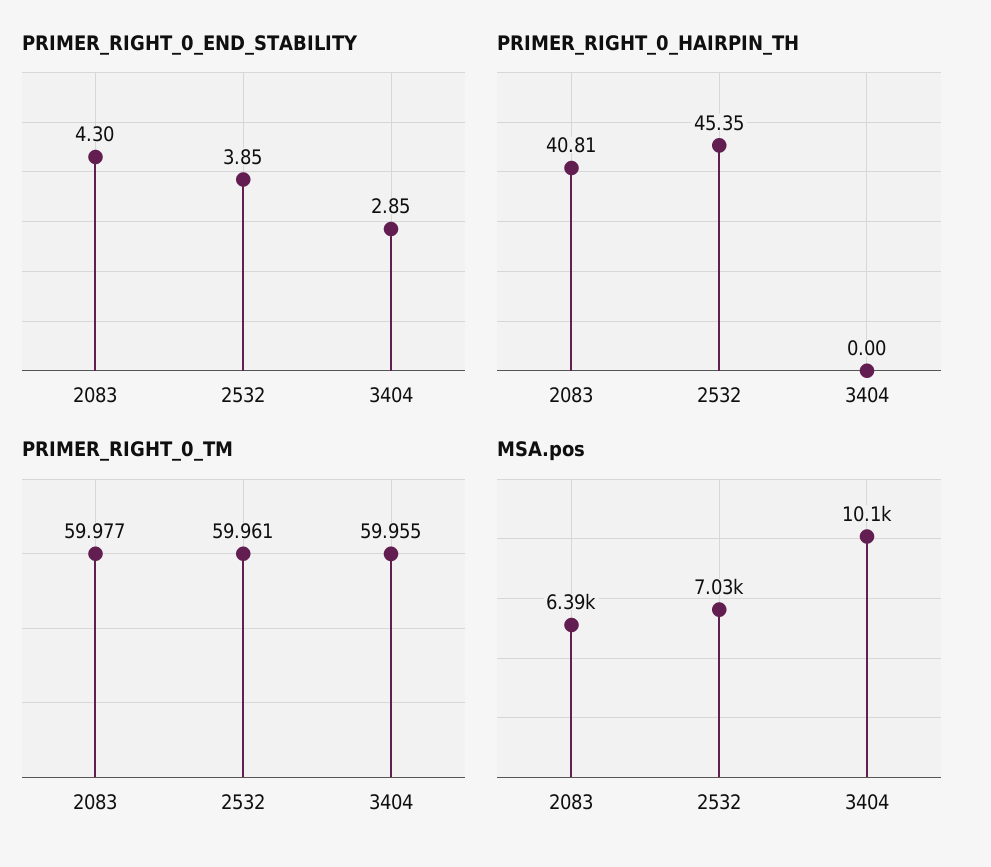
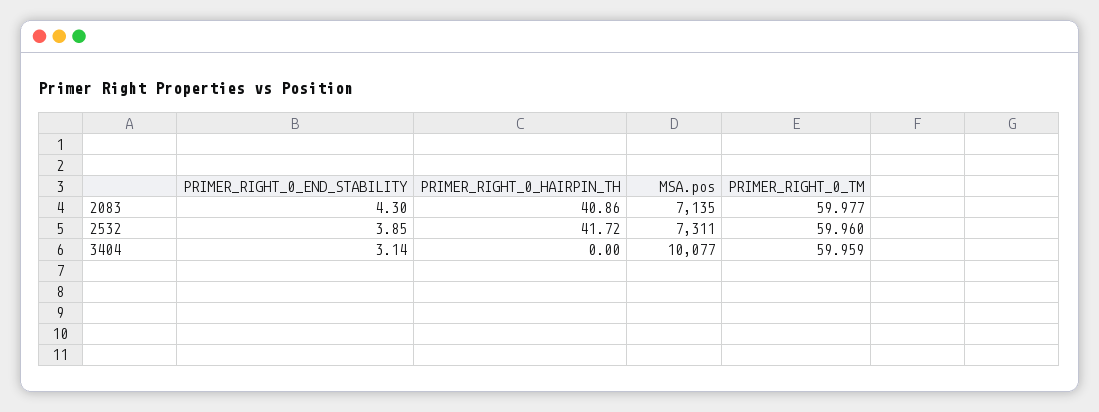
  {
    "PRIMER_RIGHT_0_END_STABILITY": {
      "2083": 4.3,
      "2532": 3.85,
-     "3404": 2.85
+     "3404": 3.14
    },
    "PRIMER_RIGHT_0_HAIRPIN_TH": {
-     "2083": 40.81,
+     "2083": 40.86,
-     "2532": 45.35,
+     "2532": 41.72,
      "3404": 0
    },
    "PRIMER_RIGHT_0_TM": {
      "2083": 59.977,
-     "2532": 59.961,
+     "2532": 59.96,
-     "3404": 59.955
+     "3404": 59.959
    },
    "MSA.pos": {
-     "2083": 6390,
+     "2083": 7135,
-     "2532": 7030,
+     "2532": 7311,
      "3404": 10077
    }
  }

